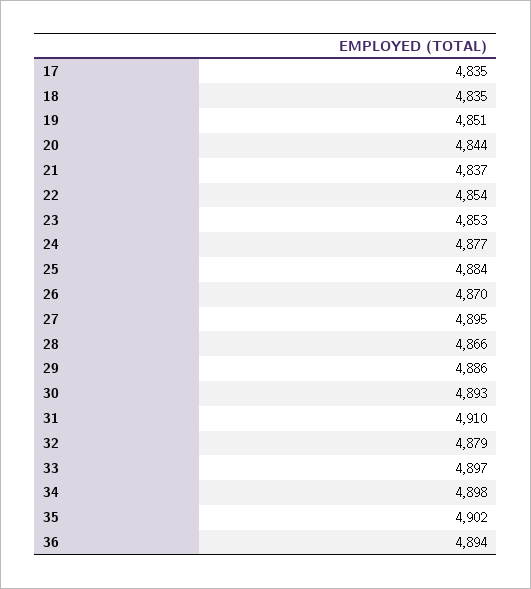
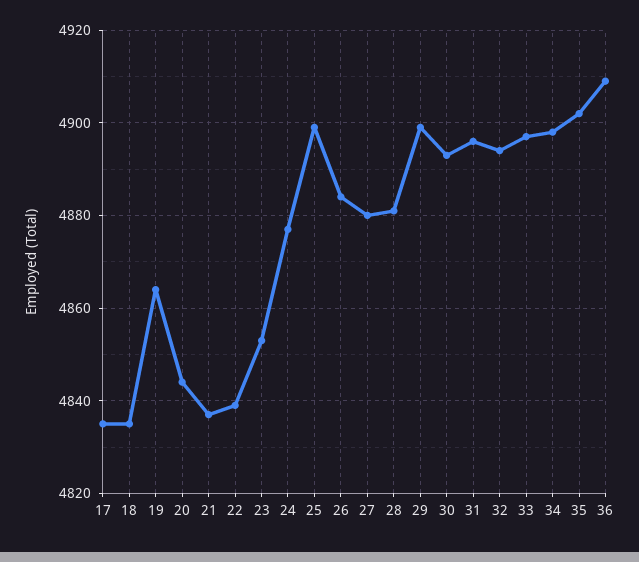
  {
    "17": 4835,
    "18": 4835,
-   "19": 4851,
+   "19": 4865,
    "20": 4844,
    "21": 4837,
-   "22": 4854,
+   "22": 4840,
    "23": 4853,
    "24": 4877,
-   "25": 4884,
+   "25": 4900,
-   "26": 4870,
+   "26": 4885,
-   "27": 4895,
+   "27": 4880,
-   "28": 4866,
+   "28": 4880,
-   "29": 4886,
+   "29": 4900,
    "30": 4893,
-   "31": 4910,
+   "31": 4895,
-   "32": 4879,
+   "32": 4895,
    "33": 4897,
    "34": 4898,
    "35": 4902,
-   "36": 4894
+   "36": 4910
  }

